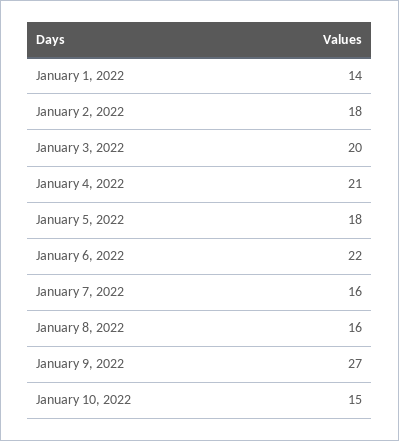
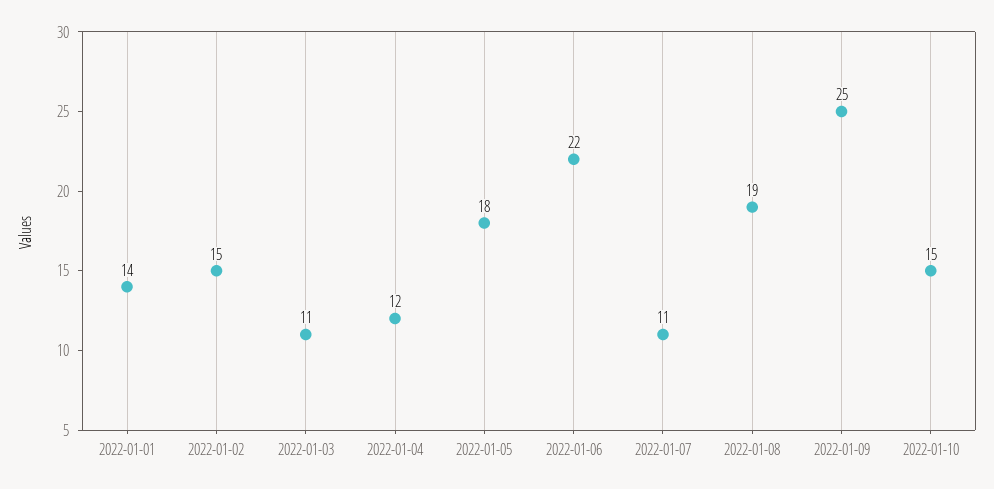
  {
    "January 1, 2022": 14,
-   "January 2, 2022": 18,
+   "January 2, 2022": 15,
-   "January 3, 2022": 20,
+   "January 3, 2022": 11,
-   "January 4, 2022": 21,
+   "January 4, 2022": 12,
    "January 5, 2022": 18,
    "January 6, 2022": 22,
-   "January 7, 2022": 16,
+   "January 7, 2022": 11,
-   "January 8, 2022": 16,
+   "January 8, 2022": 19,
-   "January 9, 2022": 27,
+   "January 9, 2022": 25,
    "January 10, 2022": 15
  }

